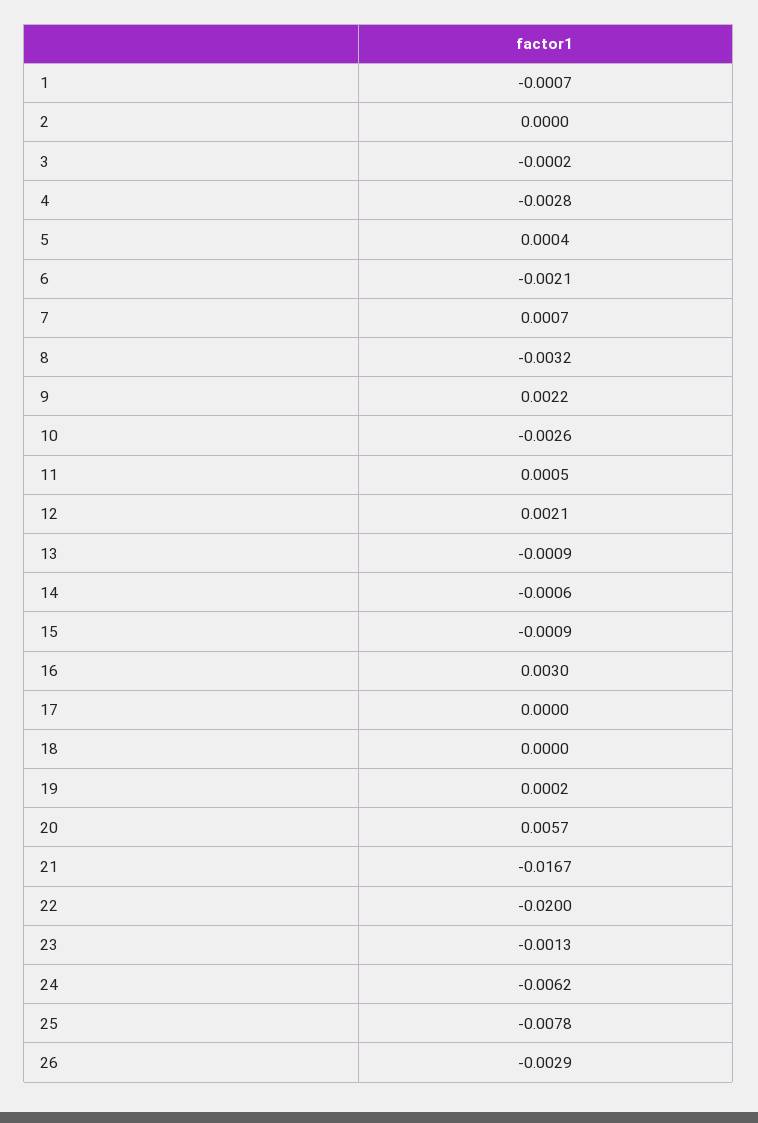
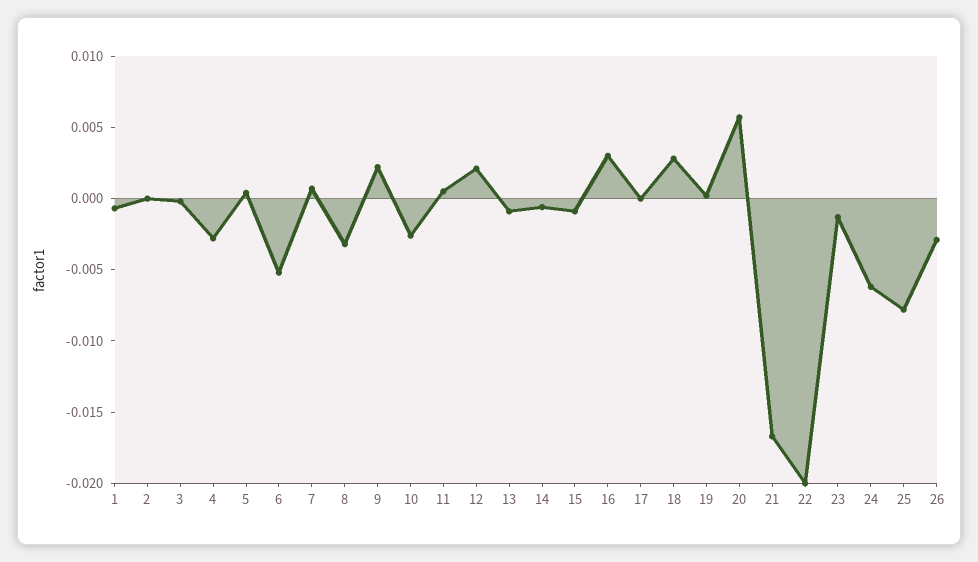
  {
    "1": -0.0007,
    "2": 0,
    "3": -0.0002,
    "4": -0.0028,
    "5": 0.0004,
-   "6": -0.0021,
+   "6": -0.005,
    "7": 0.0007,
    "8": -0.0032,
    "9": 0.0022,
    "10": -0.0026,
    "11": 0.0005,
    "12": 0.0021,
    "13": -0.0009,
    "14": -0.0006,
    "15": -0.0009,
    "16": 0.003,
    "17": 0,
-   "18": 0,
+   "18": 0.003,
    "19": 0.0002,
    "20": 0.0057,
    "21": -0.0167,
    "22": -0.02,
    "23": -0.0013,
    "24": -0.0062,
    "25": -0.0078,
    "26": -0.0029
  }

